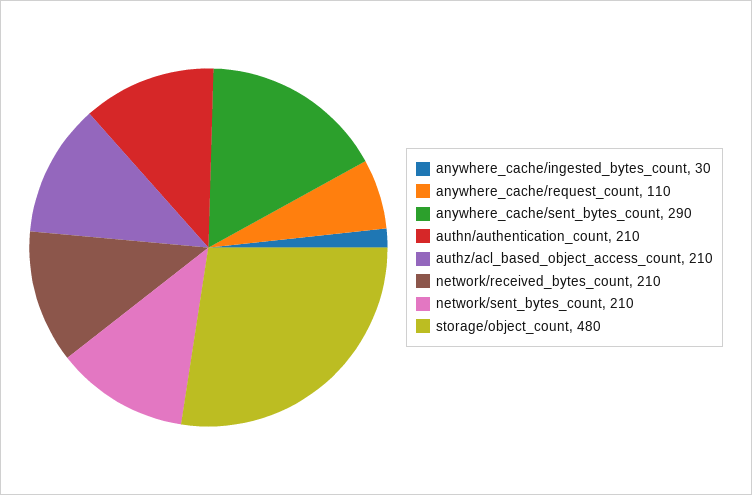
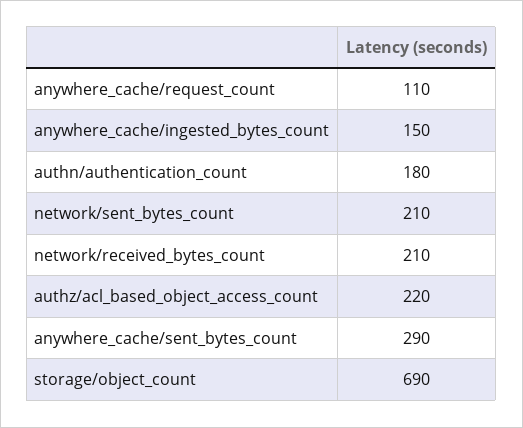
  {
-   "anywhere_cache/ingested_bytes_count": 30,
+   "anywhere_cache/ingested_bytes_count": 150,
    "anywhere_cache/request_count": 110,
    "anywhere_cache/sent_bytes_count": 290,
-   "authn/authentication_count": 210,
+   "authn/authentication_count": 180,
-   "authz/acl_based_object_access_count": 210,
+   "authz/acl_based_object_access_count": 220,
    "network/received_bytes_count": 210,
    "network/sent_bytes_count": 210,
-   "storage/object_count": 480
+   "storage/object_count": 690
  }

